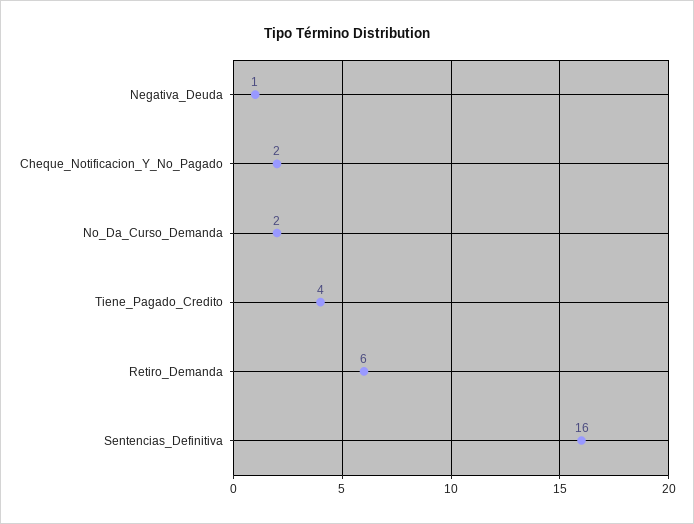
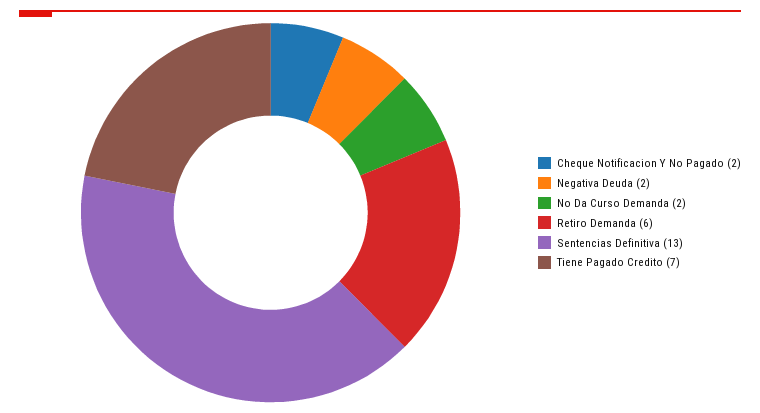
  {
-   "Negativa_Deuda": 1,
+   "Negativa_Deuda": 2,
    "Cheque_Notificacion_Y_No_Pagado": 2,
    "No_Da_Curso_Demanda": 2,
-   "Tiene_Pagado_Credito": 4,
+   "Tiene_Pagado_Credito": 7,
    "Retiro_Demanda": 6,
-   "Sentencias_Definitiva": 16
+   "Sentencias_Definitiva": 13
  }

